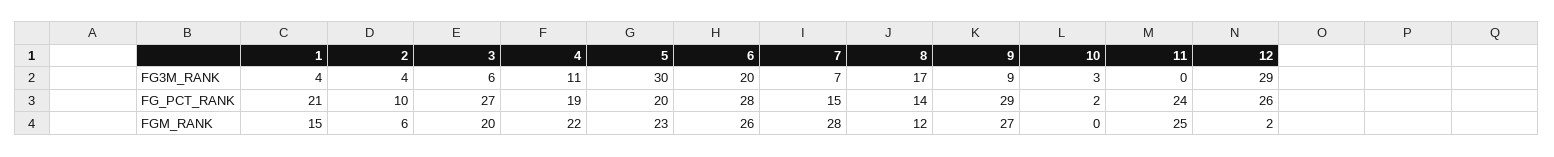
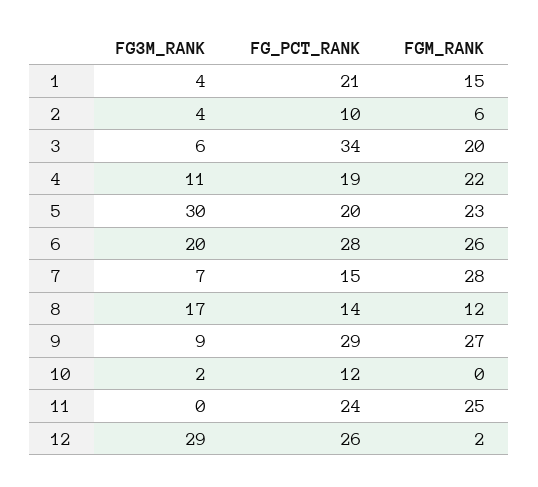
  {
    "1": {
      "FG3M_RANK": 4,
      "FG_PCT_RANK": 21,
      "FGM_RANK": 15
    },
    "2": {
      "FG3M_RANK": 4,
      "FG_PCT_RANK": 10,
      "FGM_RANK": 6
    },
    "3": {
      "FG3M_RANK": 6,
-     "FG_PCT_RANK": 27,
+     "FG_PCT_RANK": 34,
      "FGM_RANK": 20
    },
    "4": {
      "FG3M_RANK": 11,
      "FG_PCT_RANK": 19,
      "FGM_RANK": 22
    },
    "5": {
      "FG3M_RANK": 30,
      "FG_PCT_RANK": 20,
      "FGM_RANK": 23
    },
    "6": {
      "FG3M_RANK": 20,
      "FG_PCT_RANK": 28,
      "FGM_RANK": 26
    },
    "7": {
      "FG3M_RANK": 7,
      "FG_PCT_RANK": 15,
      "FGM_RANK": 28
    },
    "8": {
      "FG3M_RANK": 17,
      "FG_PCT_RANK": 14,
      "FGM_RANK": 12
    },
    "9": {
      "FG3M_RANK": 9,
      "FG_PCT_RANK": 29,
      "FGM_RANK": 27
    },
    "10": {
-     "FG3M_RANK": 3,
+     "FG3M_RANK": 2,
-     "FG_PCT_RANK": 2,
+     "FG_PCT_RANK": 12,
      "FGM_RANK": 0
    },
    "11": {
      "FG3M_RANK": 0,
      "FG_PCT_RANK": 24,
      "FGM_RANK": 25
    },
    "12": {
      "FG3M_RANK": 29,
      "FG_PCT_RANK": 26,
      "FGM_RANK": 2
    }
  }

